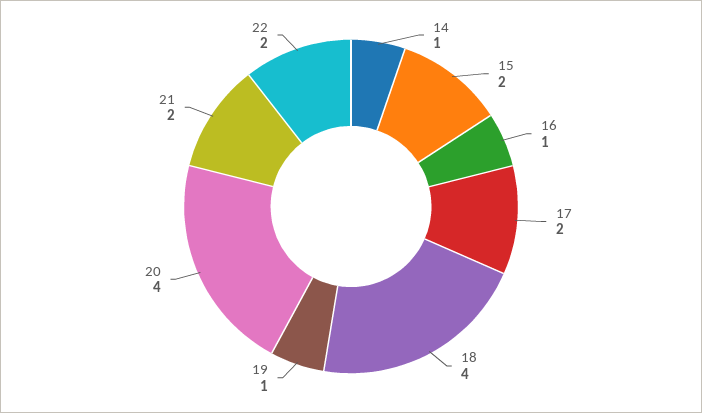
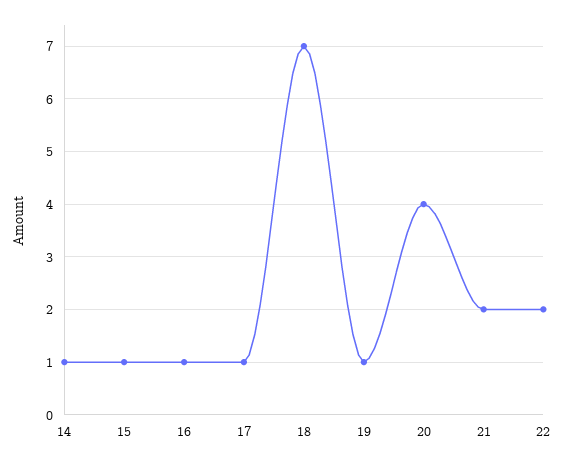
  {
    "14": 1,
-   "15": 2,
+   "15": 1,
    "16": 1,
-   "17": 2,
+   "17": 1,
-   "18": 4,
+   "18": 7,
    "19": 1,
    "20": 4,
    "21": 2,
    "22": 2
  }

